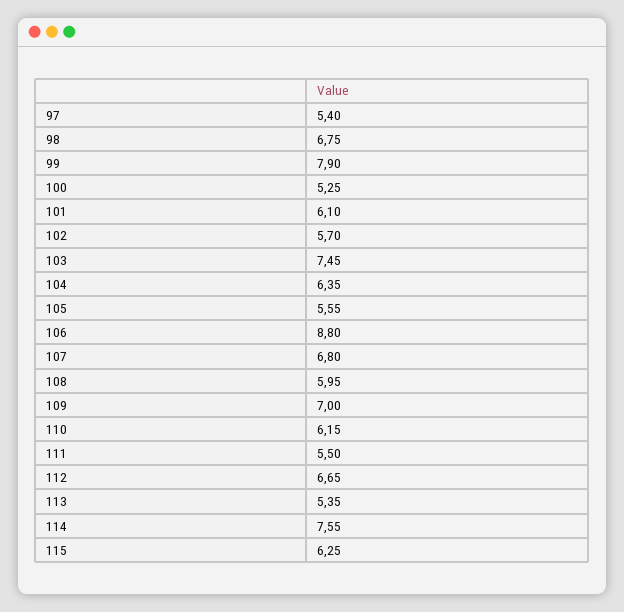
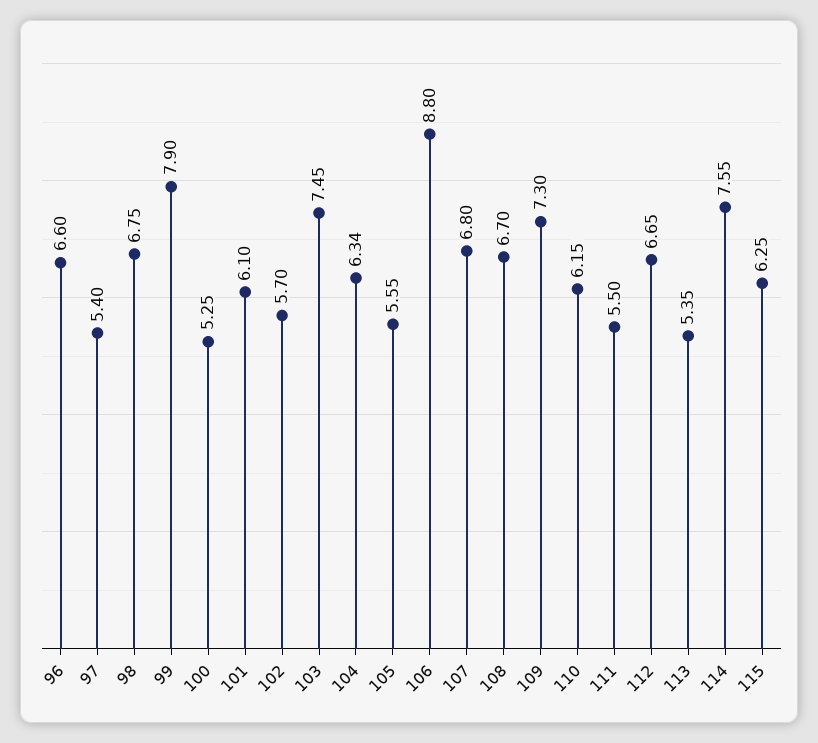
  {
    "97": 5.4,
    "98": 6.75,
    "99": 7.9,
    "100": 5.25,
    "101": 6.1,
    "102": 5.7,
    "103": 7.45,
-   "104": 6.35,
+   "104": 6.34,
    "105": 5.55,
    "106": 8.8,
    "107": 6.8,
-   "108": 5.95,
+   "108": 6.7,
-   "109": 7,
+   "109": 7.3,
    "110": 6.15,
    "111": 5.5,
    "112": 6.65,
    "113": 5.35,
    "114": 7.55,
-   "115": 6.25
+   "115": 6.25,
+   "96": 6.6
  }

